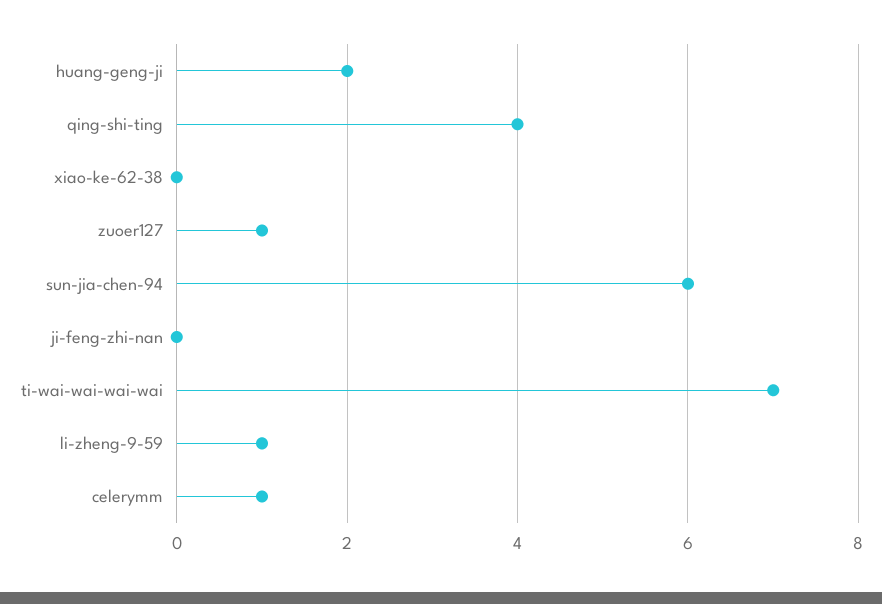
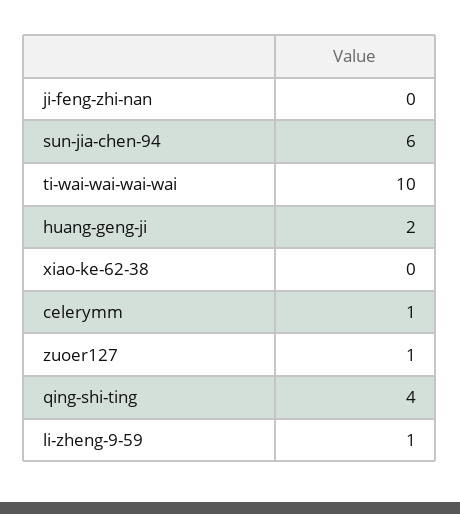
  {
    "huang-geng-ji": 2,
    "qing-shi-ting": 4,
    "xiao-ke-62-38": 0,
    "zuoer127": 1,
    "sun-jia-chen-94": 6,
    "ji-feng-zhi-nan": 0,
-   "ti-wai-wai-wai-wai": 7,
+   "ti-wai-wai-wai-wai": 10,
    "li-zheng-9-59": 1,
    "celerymm": 1
  }

